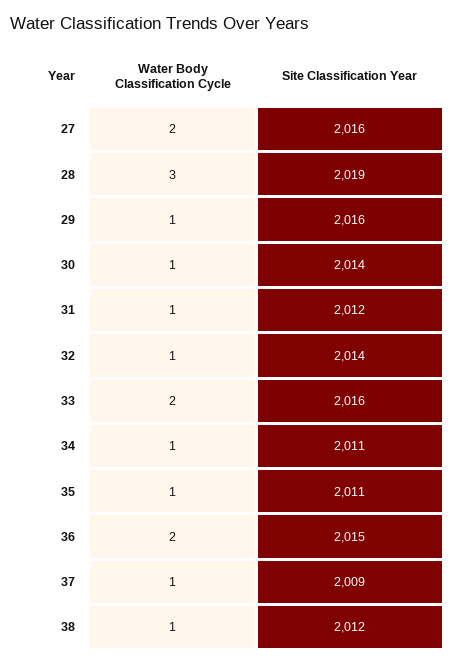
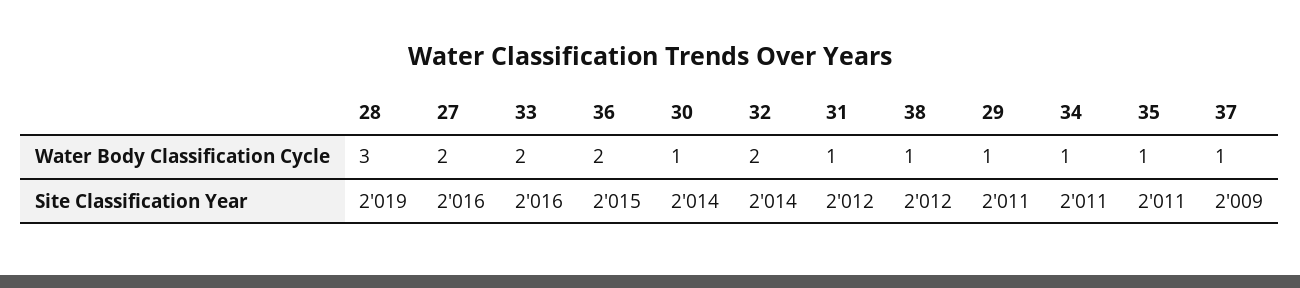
  {
    "Water Body Classification Cycle": {
      "27": 2,
      "28": 3,
      "29": 1,
      "30": 1,
      "31": 1,
-     "32": 1,
+     "32": 2,
      "33": 2,
      "34": 1,
      "35": 1,
      "36": 2,
      "37": 1,
      "38": 1
    },
    "Site Classification Year": {
      "27": 2016,
      "28": 2019,
-     "29": 2016,
+     "29": 2011,
      "30": 2014,
      "31": 2012,
      "32": 2014,
      "33": 2016,
      "34": 2011,
      "35": 2011,
      "36": 2015,
      "37": 2009,
      "38": 2012
    }
  }

